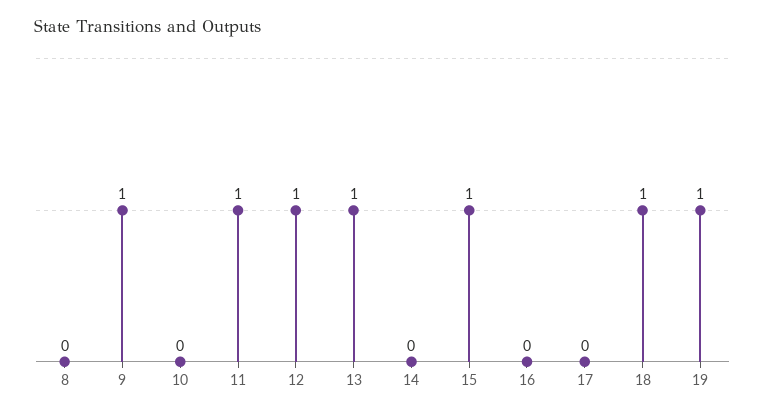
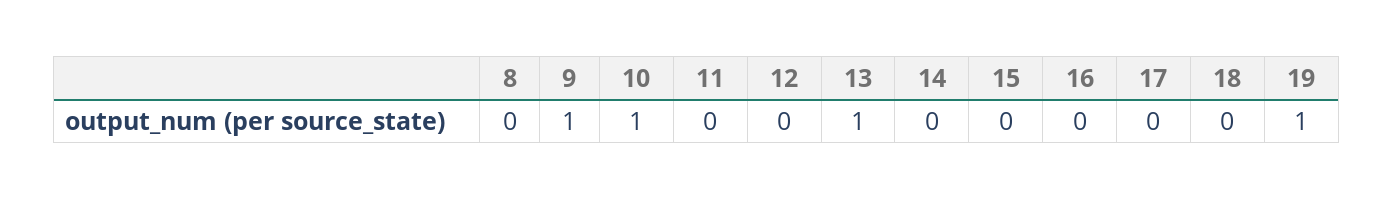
  {
    "8": 0,
    "9": 1,
-   "10": 0,
+   "10": 1,
-   "11": 1,
+   "11": 0,
-   "12": 1,
+   "12": 0,
    "13": 1,
    "14": 0,
-   "15": 1,
+   "15": 0,
    "16": 0,
    "17": 0,
-   "18": 1,
+   "18": 0,
    "19": 1
  }

